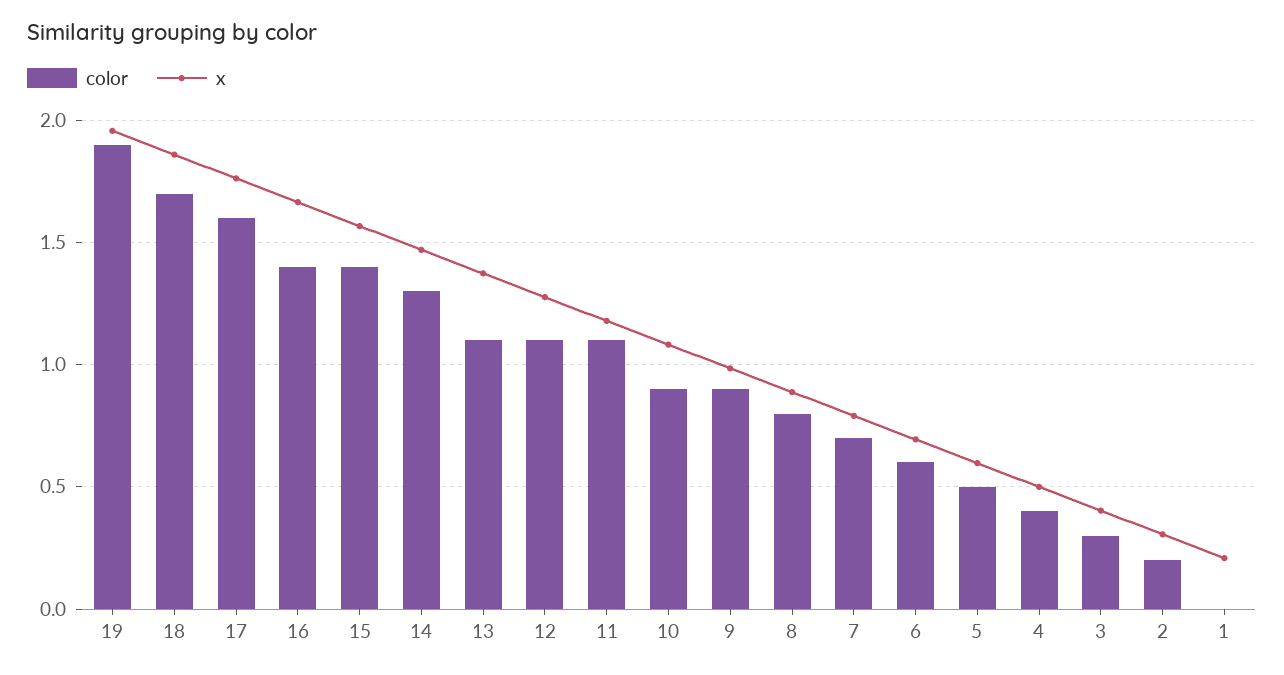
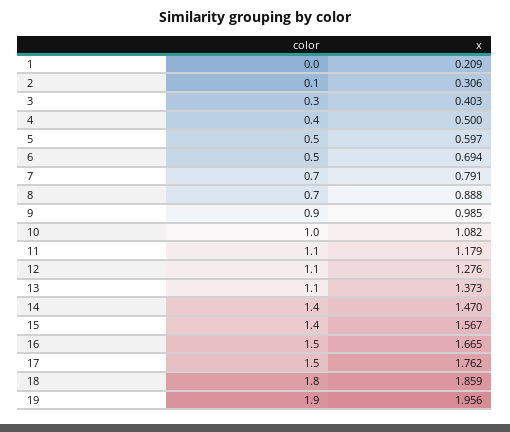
  {
    "color": {
      "19": 1.9,
-     "18": 1.7,
+     "18": 1.8,
-     "17": 1.6,
+     "17": 1.5,
-     "16": 1.4,
+     "16": 1.5,
      "15": 1.4,
-     "14": 1.3,
+     "14": 1.4,
      "13": 1.1,
      "12": 1.1,
      "11": 1.1,
-     "10": 0.9,
+     "10": 1,
      "9": 0.9,
-     "8": 0.8,
+     "8": 0.7,
      "7": 0.7,
-     "6": 0.6,
+     "6": 0.5,
      "5": 0.5,
      "4": 0.4,
      "3": 0.3,
-     "2": 0.2,
+     "2": 0.1,
      "1": 0
    },
    "x": {
      "19": 1.956,
      "18": 1.859,
      "17": 1.762,
      "16": 1.665,
      "15": 1.567,
      "14": 1.47,
      "13": 1.373,
      "12": 1.276,
      "11": 1.179,
      "10": 1.082,
      "9": 0.985,
      "8": 0.888,
      "7": 0.791,
      "6": 0.694,
      "5": 0.597,
      "4": 0.5,
      "3": 0.403,
      "2": 0.306,
      "1": 0.209
    }
  }

